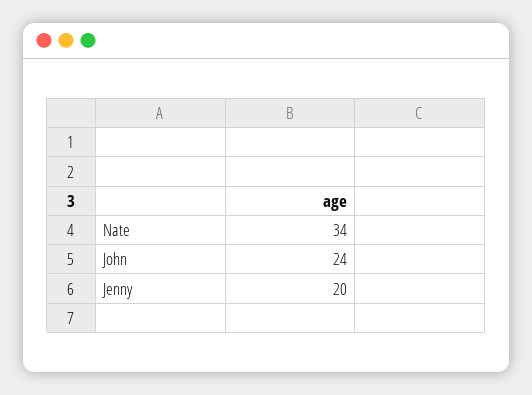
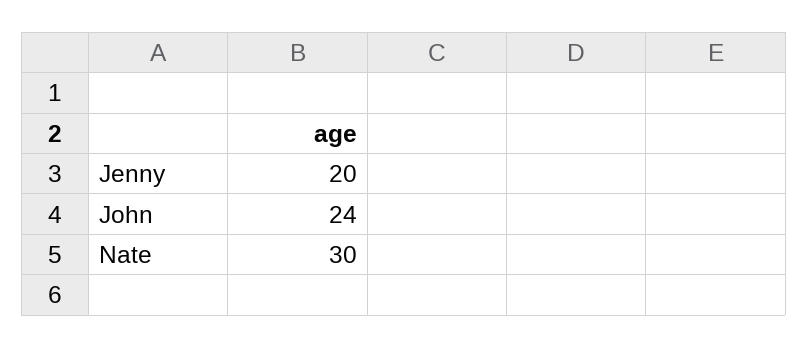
  {
-   "Nate": 34,
+   "Nate": 30,
    "John": 24,
    "Jenny": 20
  }

